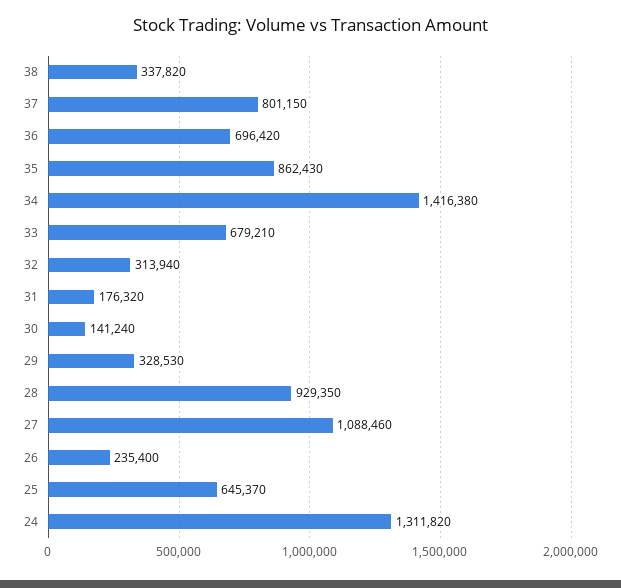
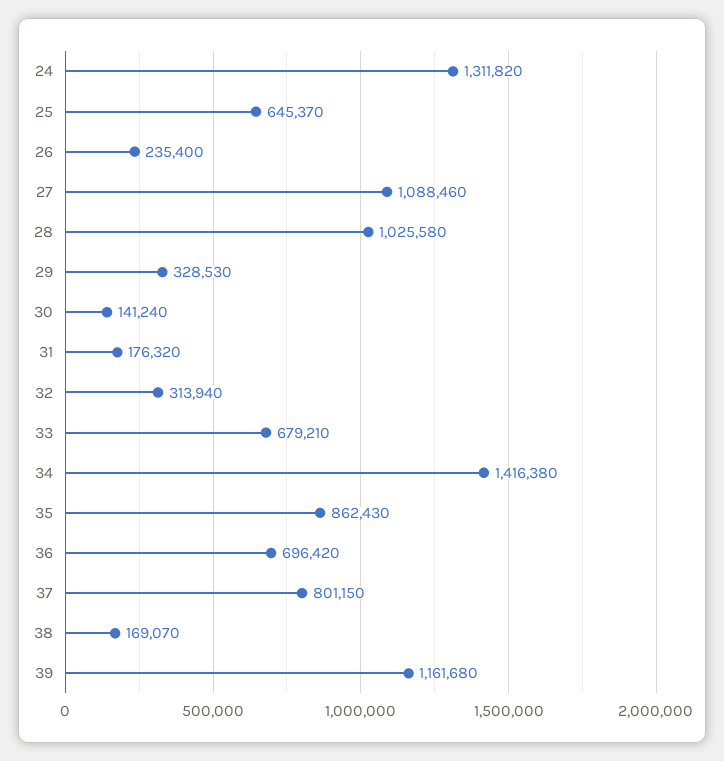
  {
-   "38": 337820,
+   "38": 169070,
    "37": 801150,
    "36": 696420,
    "35": 862430,
    "34": 1416380,
    "33": 679210,
    "32": 313940,
    "31": 176320,
    "30": 141240,
    "29": 328530,
-   "28": 929350,
+   "28": 1025580,
    "27": 1088460,
    "26": 235400,
    "25": 645370,
-   "24": 1311820
+   "24": 1311820,
+   "39": 1161680
  }

